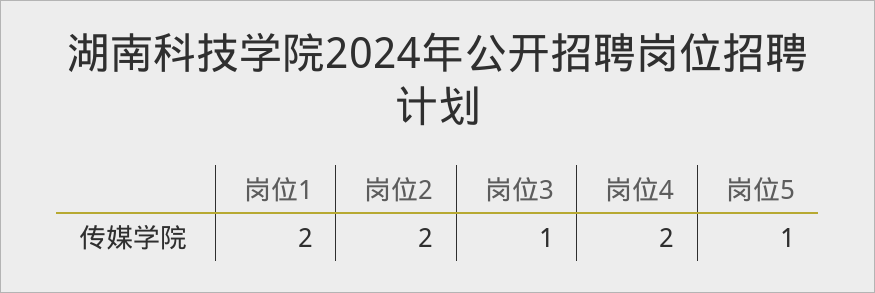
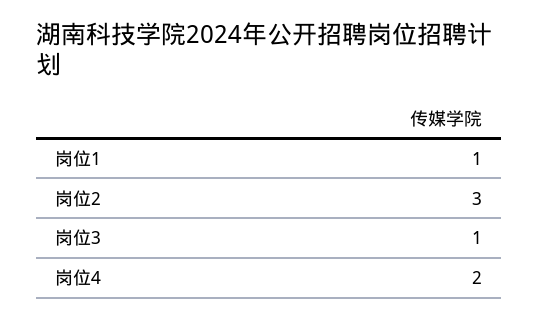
  {
-   "岗位1": 2,
+   "岗位1": 1,
-   "岗位2": 2,
+   "岗位2": 3,
    "岗位3": 1,
-   "岗位4": 2,
+   "岗位4": 2
-   "岗位5": 1
  }

